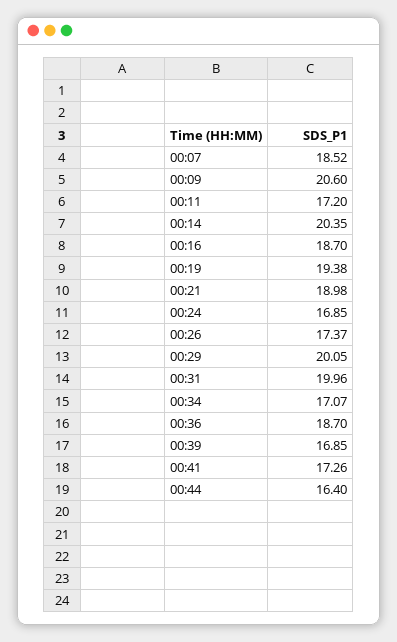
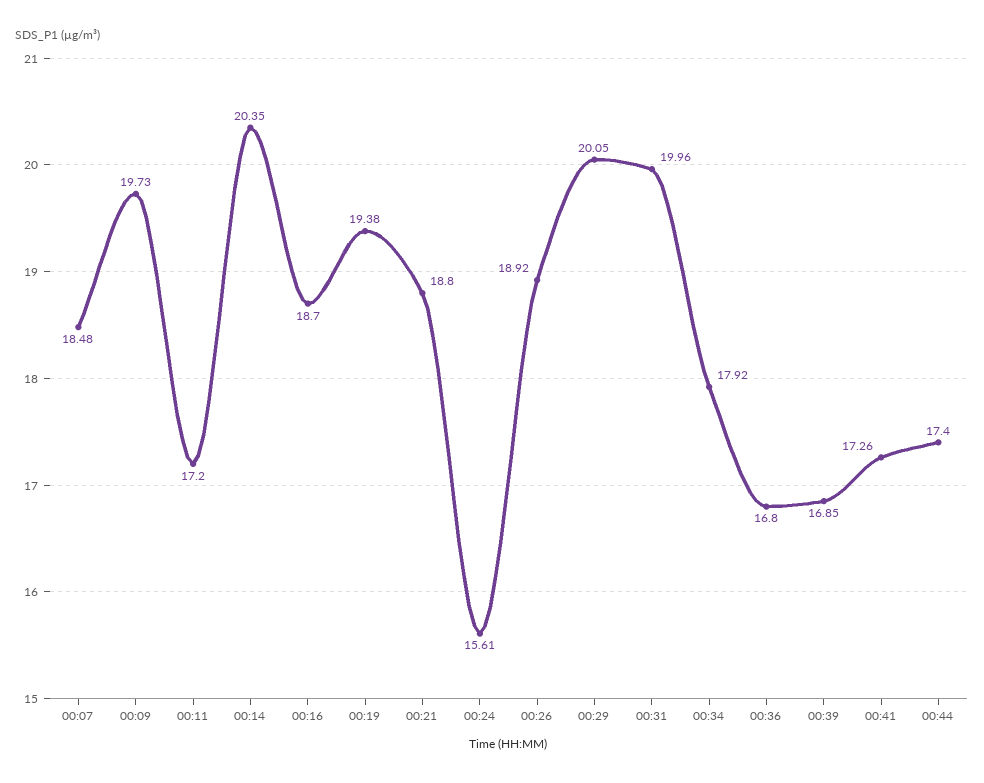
  {
-   "00:07": 18.52,
+   "00:07": 18.48,
-   "00:09": 20.6,
+   "00:09": 19.73,
    "00:11": 17.2,
    "00:14": 20.35,
    "00:16": 18.7,
    "00:19": 19.38,
-   "00:21": 18.98,
+   "00:21": 18.8,
-   "00:24": 16.85,
+   "00:24": 15.61,
-   "00:26": 17.37,
+   "00:26": 18.92,
    "00:29": 20.05,
    "00:31": 19.96,
-   "00:34": 17.07,
+   "00:34": 17.92,
-   "00:36": 18.7,
+   "00:36": 16.8,
    "00:39": 16.85,
    "00:41": 17.26,
-   "00:44": 16.4
+   "00:44": 17.4
  }

